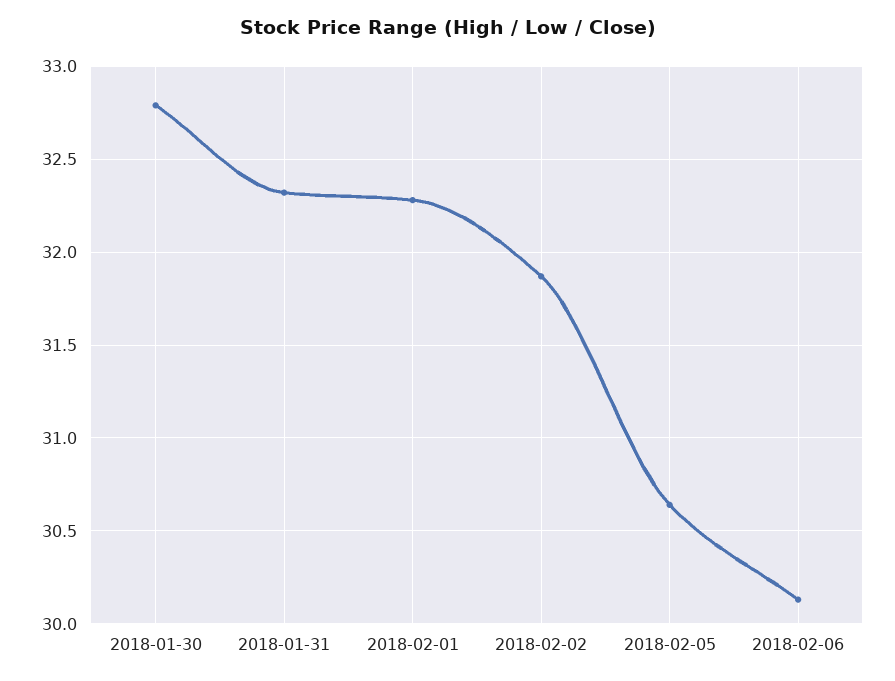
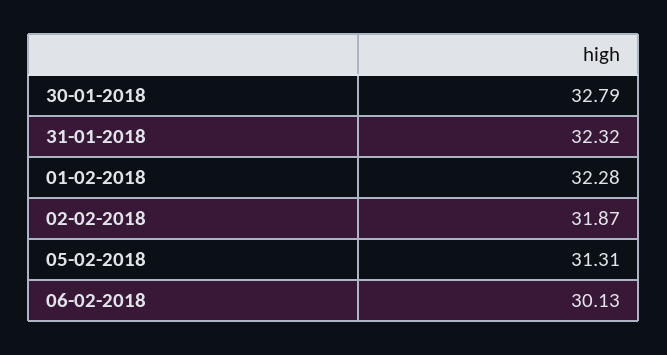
  {
    "2018-01-30": 32.79,
    "2018-01-31": 32.32,
    "2018-02-01": 32.28,
    "2018-02-02": 31.87,
-   "2018-02-05": 30.65,
+   "2018-02-05": 31.31,
    "2018-02-06": 30.13
  }

